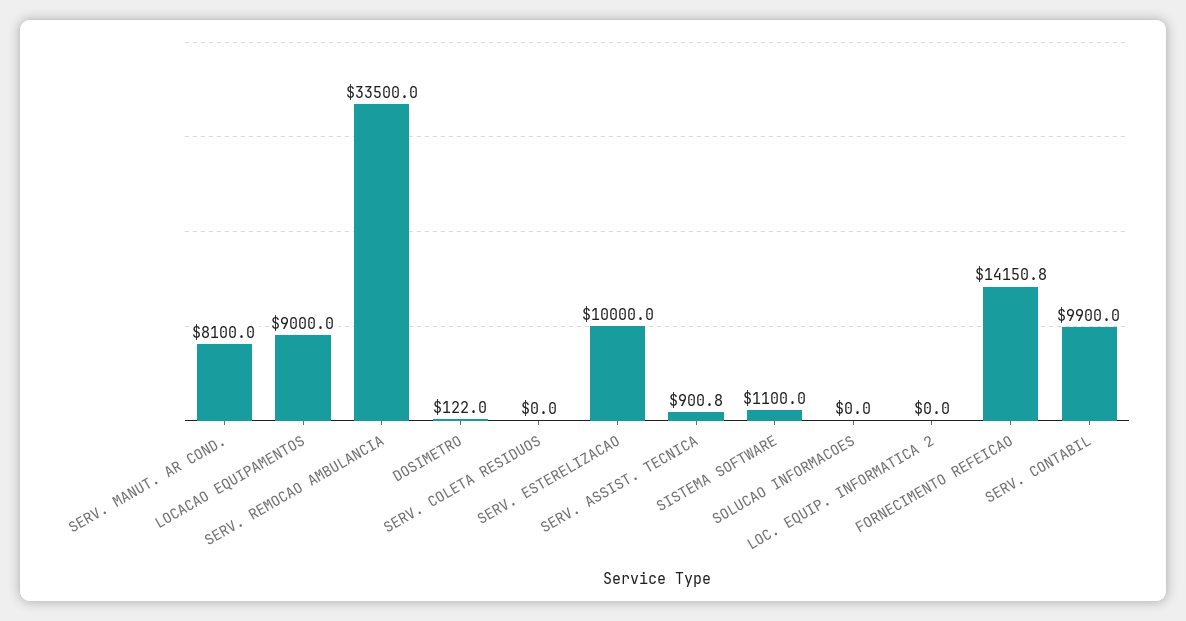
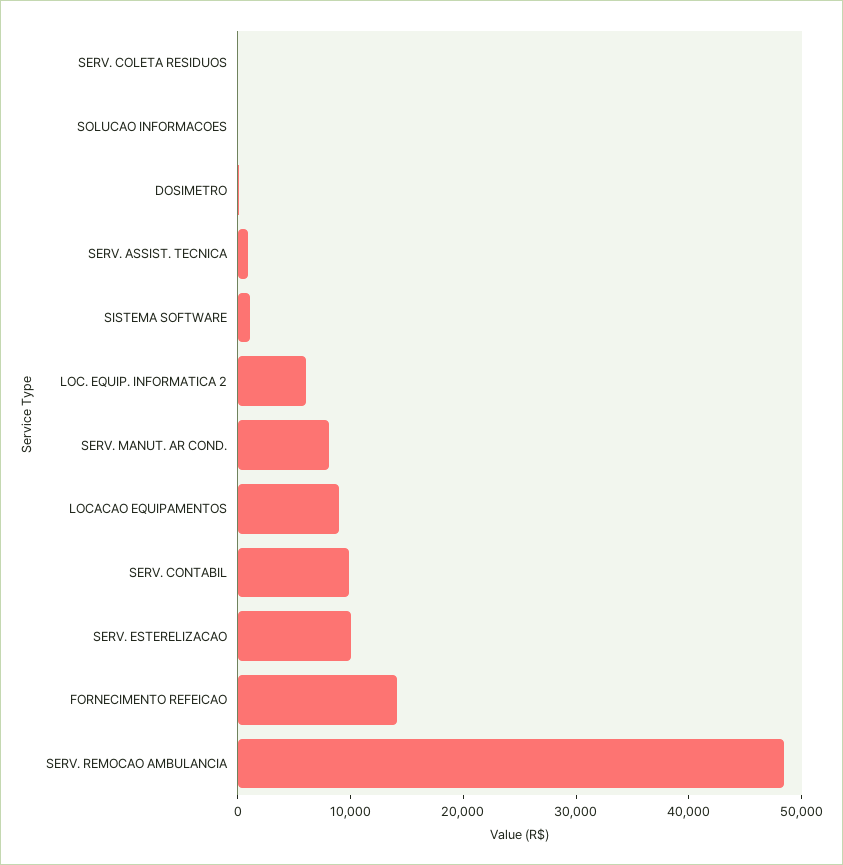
  {
    "SERV. MANUT. AR COND.": 8100,
    "LOCACAO EQUIPAMENTOS": 9000,
-   "SERV. REMOCAO AMBULANCIA": 33500,
+   "SERV. REMOCAO AMBULANCIA": 48000,
    "DOSIMETRO": 122,
    "SERV. COLETA RESIDUOS": 0,
    "SERV. ESTERELIZACAO": 10000,
    "SERV. ASSIST. TECNICA": 900.8,
    "SISTEMA SOFTWARE": 1100,
    "SOLUCAO INFORMACOES": 0,
-   "LOC. EQUIP. INFORMATICA 2": 0,
+   "LOC. EQUIP. INFORMATICA 2": 6000,
    "FORNECIMENTO REFEICAO": 14150.8,
    "SERV. CONTABIL": 9900
  }

